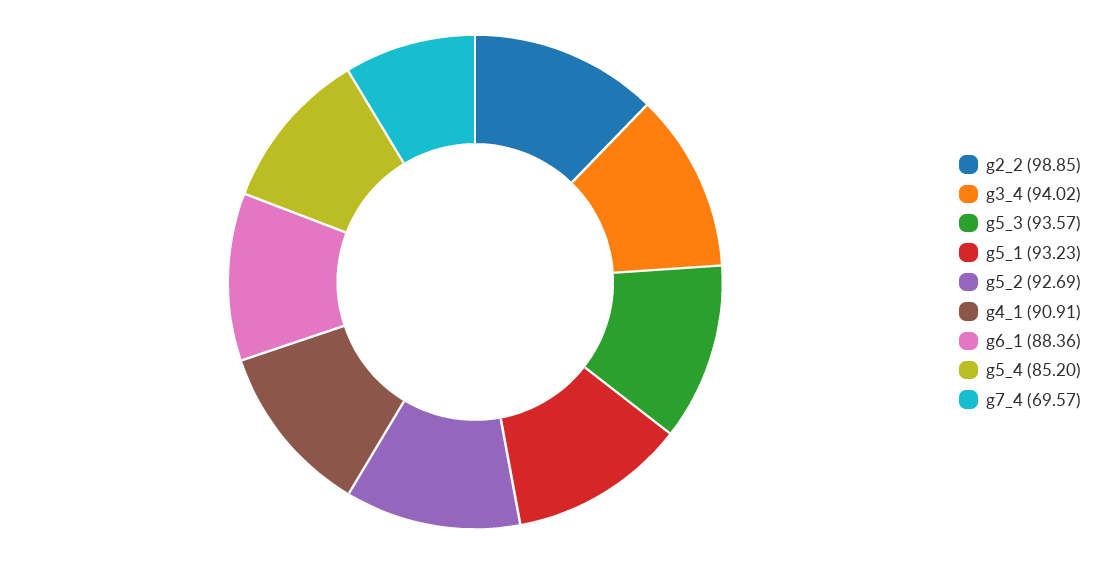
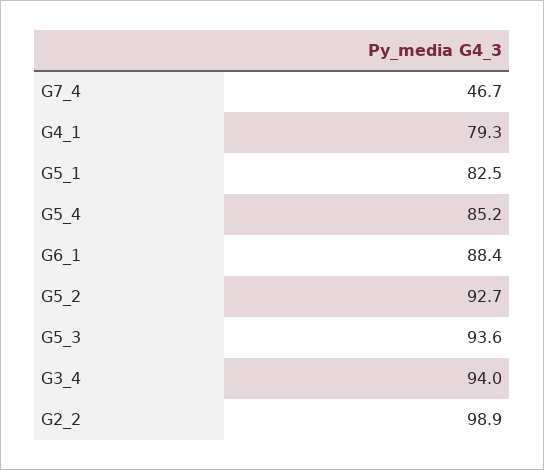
  {
    "g2_2": 98.85,
    "g3_4": 94.02,
    "g5_3": 93.57,
-   "g5_1": 93.23,
+   "g5_1": 82.5,
    "g5_2": 92.69,
-   "g4_1": 90.91,
+   "g4_1": 79.3,
    "g6_1": 88.36,
    "g5_4": 85.2,
-   "g7_4": 69.57
+   "g7_4": 46.7
  }

